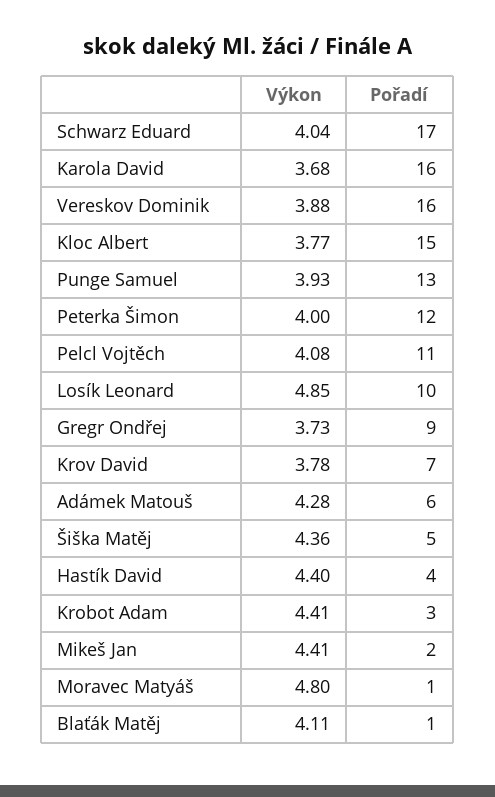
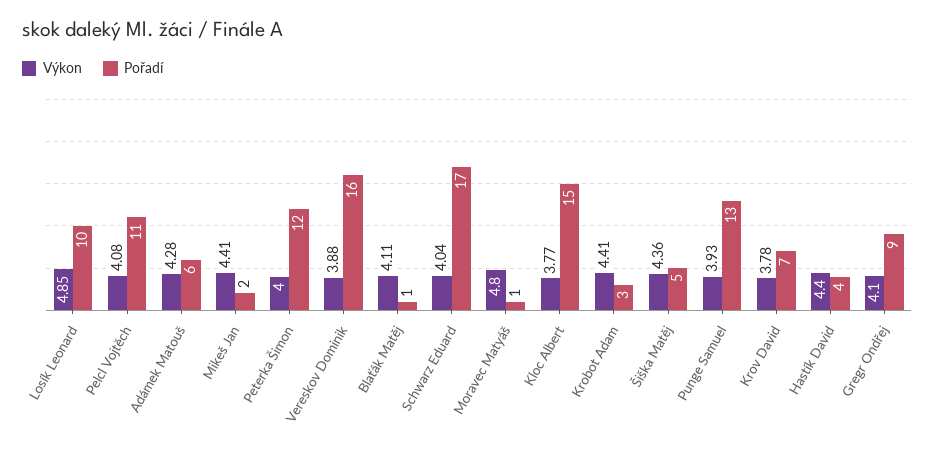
  {
    "Výkon": {
      "Schwarz Eduard": 4.04,
-     "Karola David": 3.68,
      "Vereskov Dominik": 3.88,
      "Kloc Albert": 3.77,
      "Punge Samuel": 3.93,
      "Peterka Šimon": 4,
      "Pelcl Vojtěch": 4.08,
      "Losík Leonard": 4.85,
-     "Gregr Ondřej": 3.73,
+     "Gregr Ondřej": 4.1,
      "Krov David": 3.78,
      "Adámek Matouš": 4.28,
      "Šiška Matěj": 4.36,
      "Hastík David": 4.4,
      "Krobot Adam": 4.41,
      "Mikeš Jan": 4.41,
      "Moravec Matyáš": 4.8,
      "Blaťák Matěj": 4.11
    },
    "Pořadí": {
      "Schwarz Eduard": 17,
-     "Karola David": 16,
      "Vereskov Dominik": 16,
      "Kloc Albert": 15,
      "Punge Samuel": 13,
      "Peterka Šimon": 12,
      "Pelcl Vojtěch": 11,
      "Losík Leonard": 10,
      "Gregr Ondřej": 9,
      "Krov David": 7,
      "Adámek Matouš": 6,
      "Šiška Matěj": 5,
      "Hastík David": 4,
      "Krobot Adam": 3,
      "Mikeš Jan": 2,
      "Moravec Matyáš": 1,
      "Blaťák Matěj": 1
    }
  }

